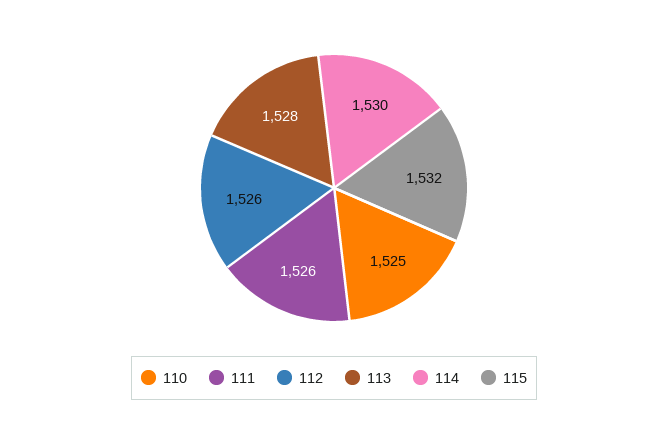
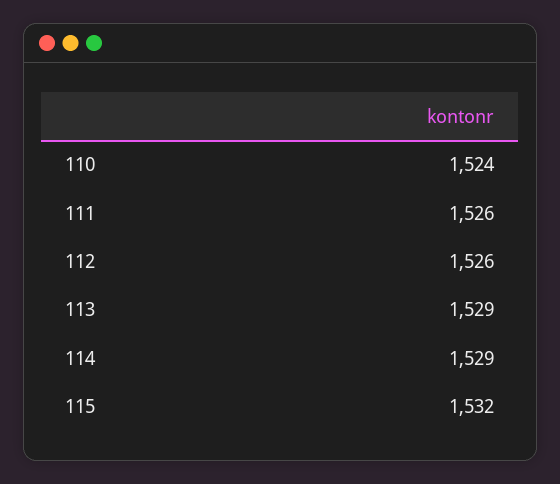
  {
-   "110": 1525,
+   "110": 1524,
    "111": 1526,
    "112": 1526,
-   "113": 1528,
+   "113": 1529,
-   "114": 1530,
+   "114": 1529,
    "115": 1532
  }

